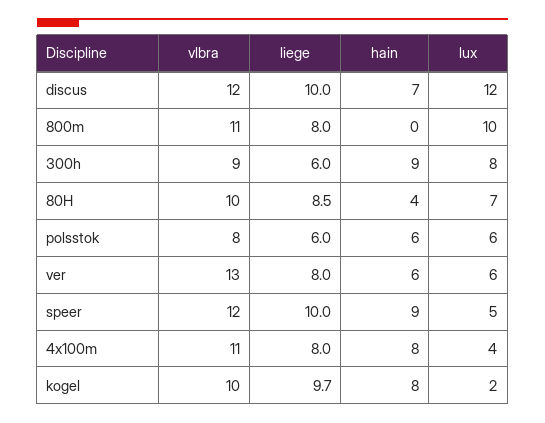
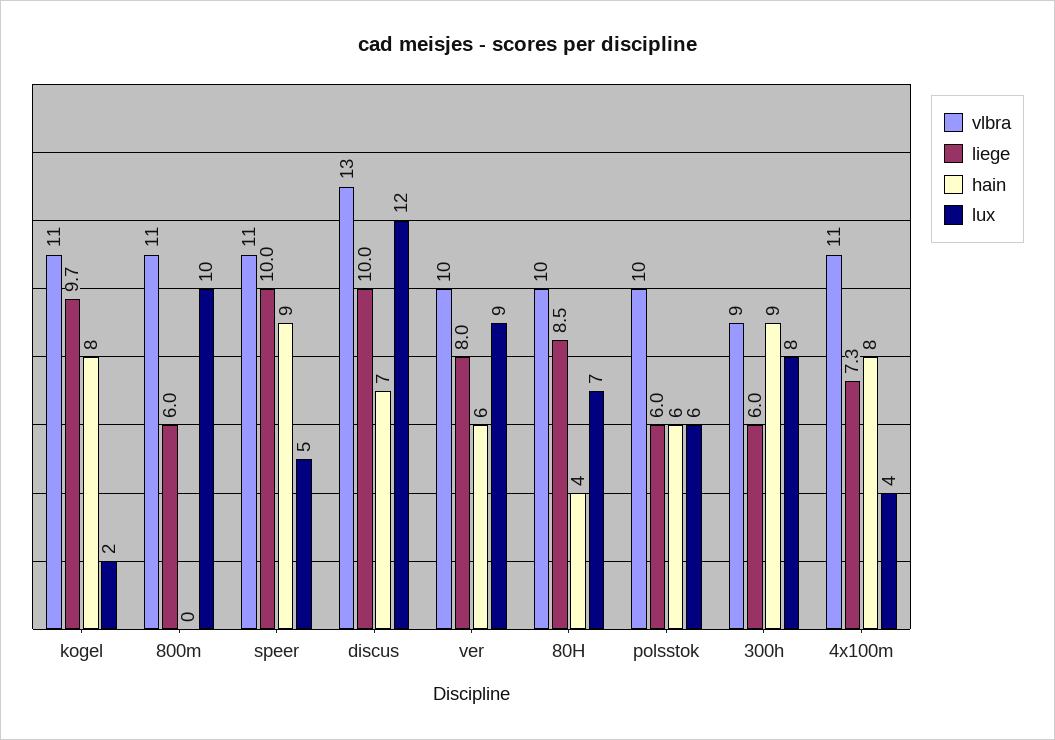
  {
    "vlbra": {
-     "discus": 12,
+     "discus": 13,
      "800m": 11,
      "300h": 9,
      "80H": 10,
-     "polsstok": 8,
+     "polsstok": 10,
-     "ver": 13,
+     "ver": 10,
-     "speer": 12,
+     "speer": 11,
      "4x100m": 11,
-     "kogel": 10
+     "kogel": 11
    },
    "liege": {
      "discus": 10,
-     "800m": 8,
+     "800m": 6,
      "300h": 6,
      "80H": 8.5,
      "polsstok": 6,
      "ver": 8,
      "speer": 10,
-     "4x100m": 8,
+     "4x100m": 7.3,
      "kogel": 9.7
    },
    "hain": {
      "discus": 7,
      "800m": 0,
      "300h": 9,
      "80H": 4,
      "polsstok": 6,
      "ver": 6,
      "speer": 9,
      "4x100m": 8,
      "kogel": 8
    },
    "lux": {
      "discus": 12,
      "800m": 10,
      "300h": 8,
      "80H": 7,
      "polsstok": 6,
-     "ver": 6,
+     "ver": 9,
      "speer": 5,
      "4x100m": 4,
      "kogel": 2
    }
  }

